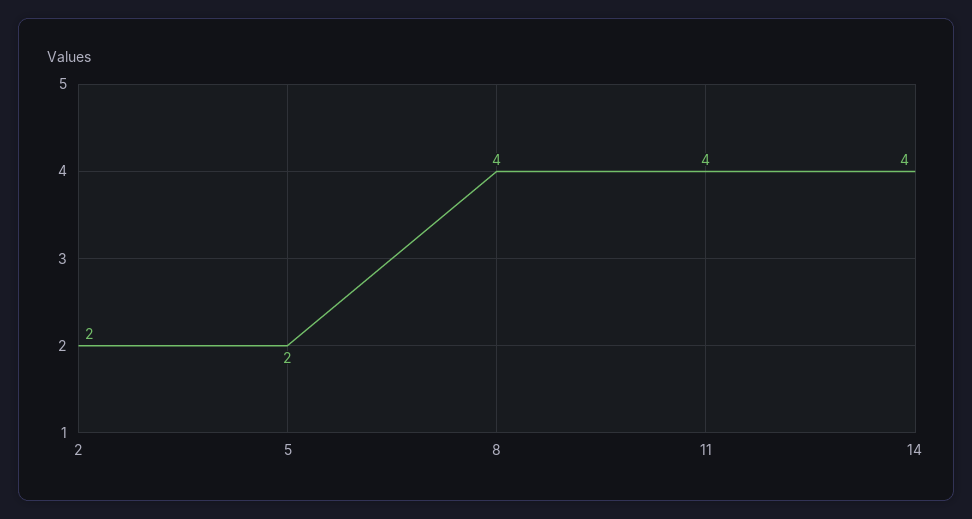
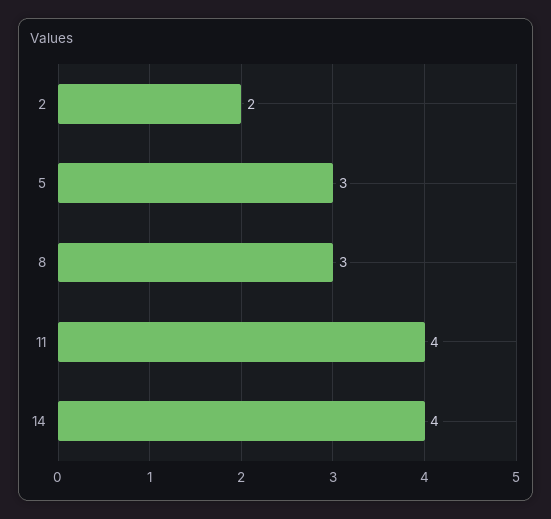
  {
    "2": 2,
-   "5": 2,
+   "5": 3,
-   "8": 4,
+   "8": 3,
    "11": 4,
    "14": 4
  }

